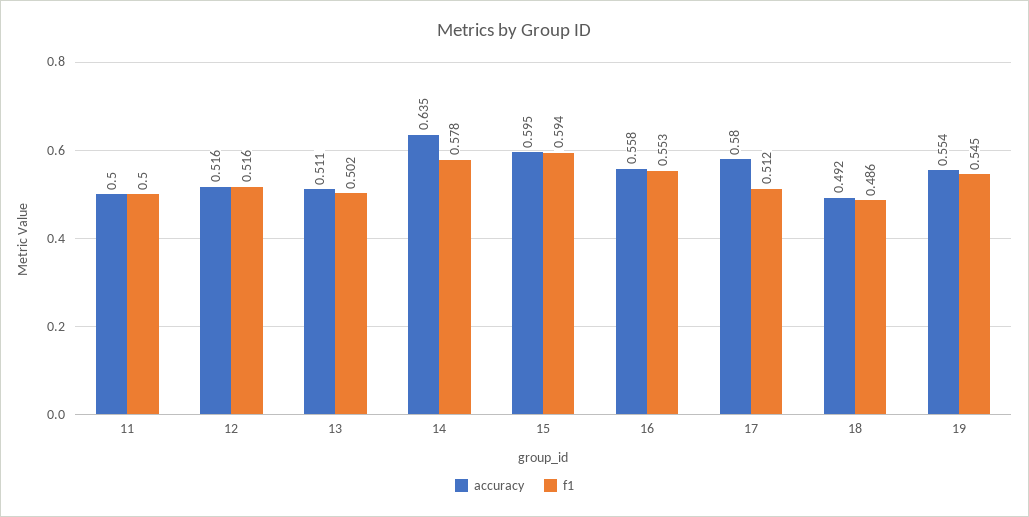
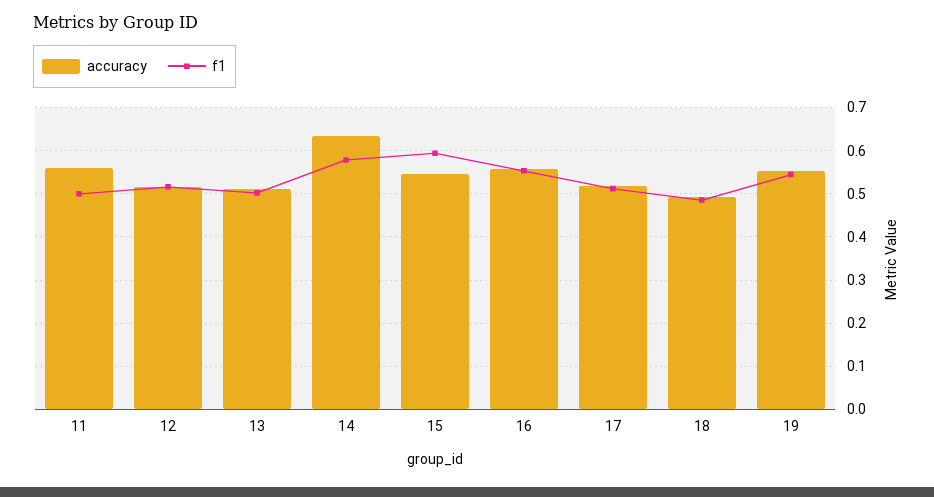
  {
    "accuracy": {
-     "11": 0.5,
+     "11": 0.56,
      "12": 0.516,
      "13": 0.511,
      "14": 0.635,
-     "15": 0.595,
+     "15": 0.54,
      "16": 0.558,
-     "17": 0.58,
+     "17": 0.52,
      "18": 0.492,
      "19": 0.554
    },
    "f1": {
      "11": 0.5,
      "12": 0.516,
      "13": 0.502,
      "14": 0.578,
      "15": 0.594,
      "16": 0.553,
      "17": 0.512,
      "18": 0.486,
      "19": 0.545
    }
  }

